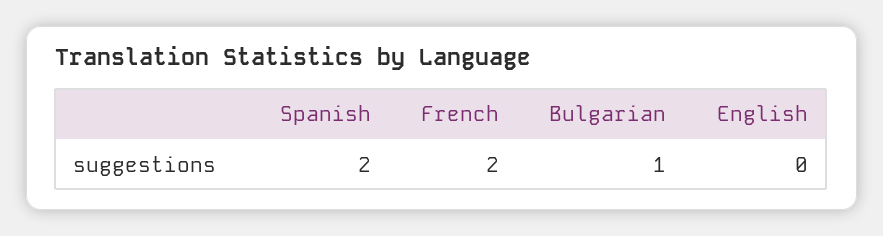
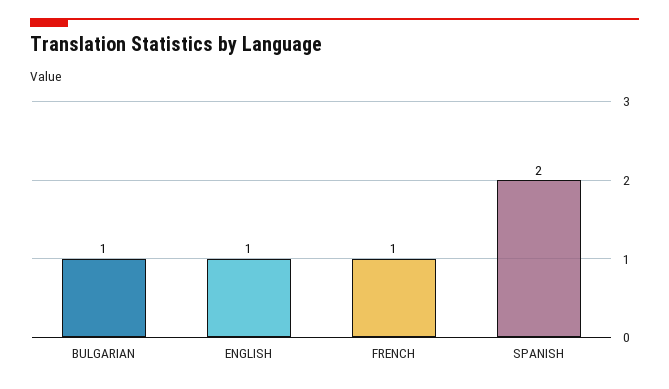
  {
    "Spanish": 2,
-   "French": 2,
+   "French": 1,
    "Bulgarian": 1,
-   "English": 0
+   "English": 1
  }

